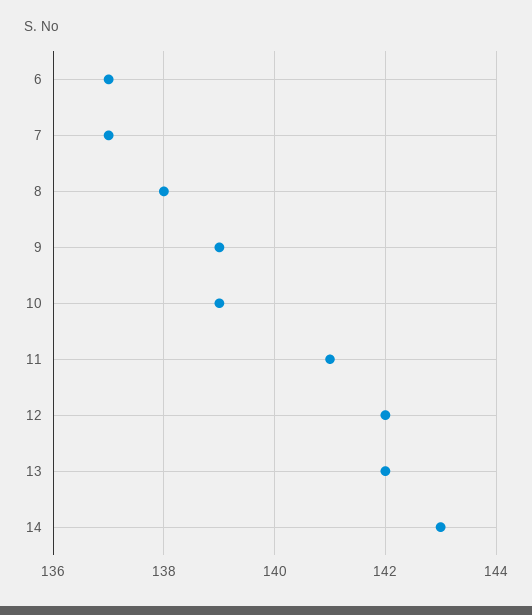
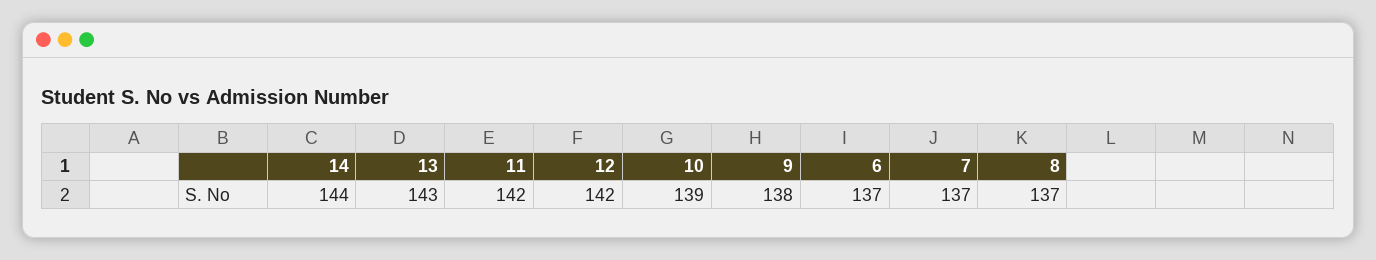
  {
    "6": 137,
    "7": 137,
-   "8": 138,
+   "8": 137,
-   "9": 139,
+   "9": 138,
    "10": 139,
-   "11": 141,
+   "11": 142,
    "12": 142,
-   "13": 142,
+   "13": 143,
-   "14": 143
+   "14": 144
  }

